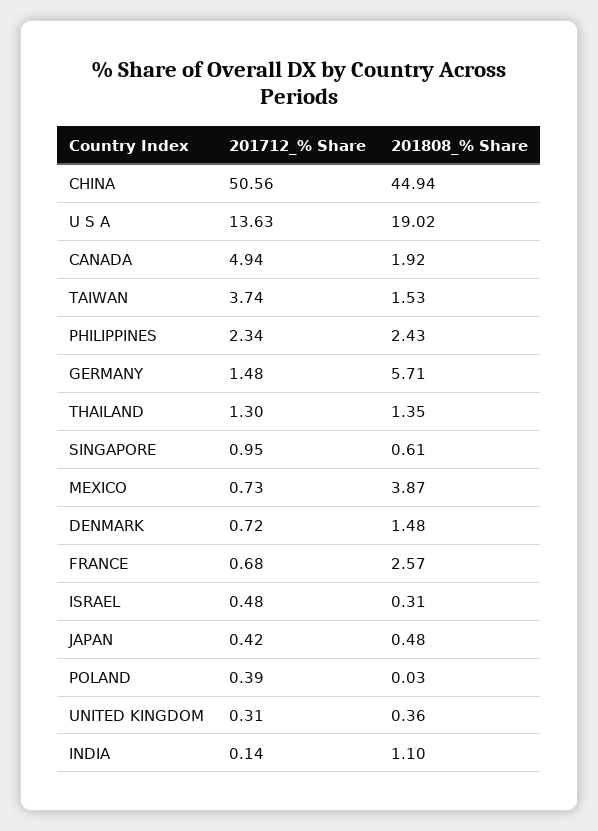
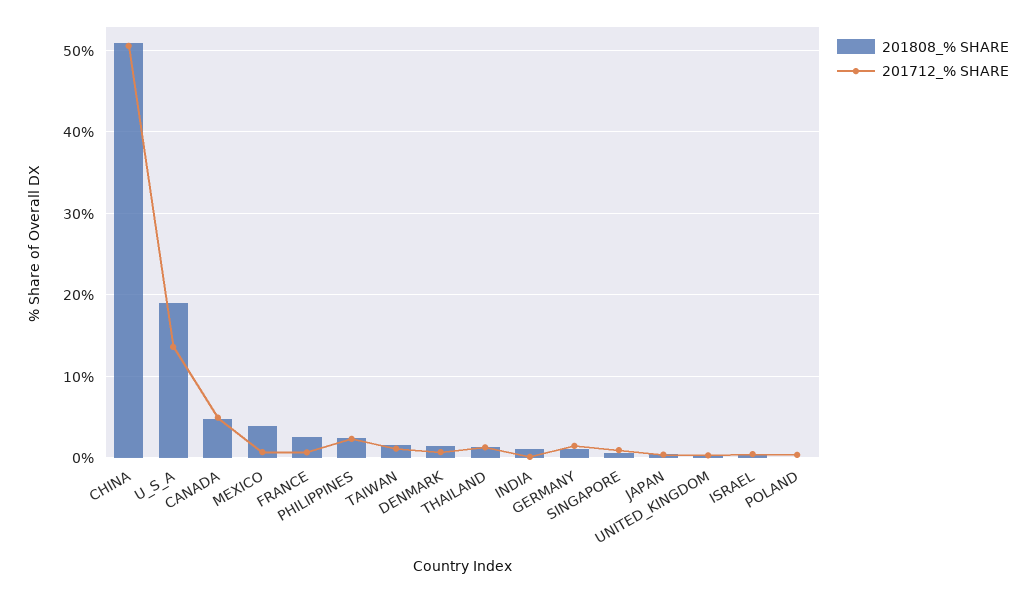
  {
    "201712_% Share": {
      "CHINA": 50.56,
      "U S A": 13.63,
      "CANADA": 4.94,
-     "TAIWAN": 3.74,
+     "TAIWAN": 1,
      "PHILIPPINES": 2.34,
      "GERMANY": 1.48,
      "THAILAND": 1.3,
      "SINGAPORE": 0.95,
      "MEXICO": 0.73,
      "DENMARK": 0.72,
      "FRANCE": 0.68,
      "ISRAEL": 0.48,
      "JAPAN": 0.42,
      "POLAND": 0.39,
      "UNITED KINGDOM": 0.31,
      "INDIA": 0.14
    },
    "201808_% Share": {
-     "CHINA": 44.94,
+     "CHINA": 51,
      "U S A": 19.02,
-     "CANADA": 1.92,
+     "CANADA": 5,
      "TAIWAN": 1.53,
      "PHILIPPINES": 2.43,
-     "GERMANY": 5.71,
+     "GERMANY": 1,
      "THAILAND": 1.35,
      "SINGAPORE": 0.61,
      "MEXICO": 3.87,
      "DENMARK": 1.48,
      "FRANCE": 2.57,
      "ISRAEL": 0.31,
      "JAPAN": 0.48,
      "POLAND": 0.03,
      "UNITED KINGDOM": 0.36,
      "INDIA": 1.1
    }
  }

